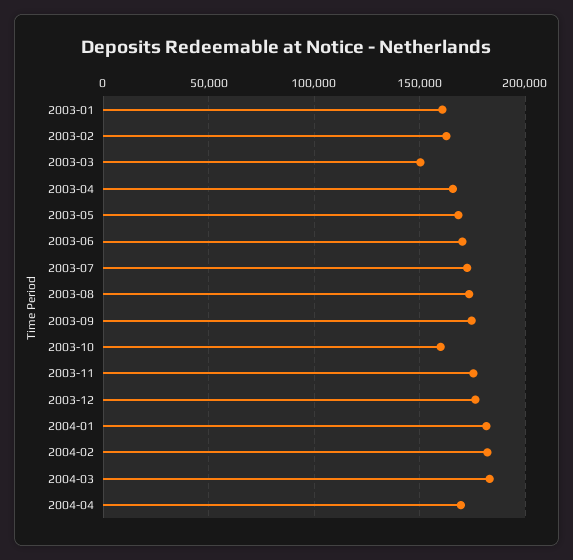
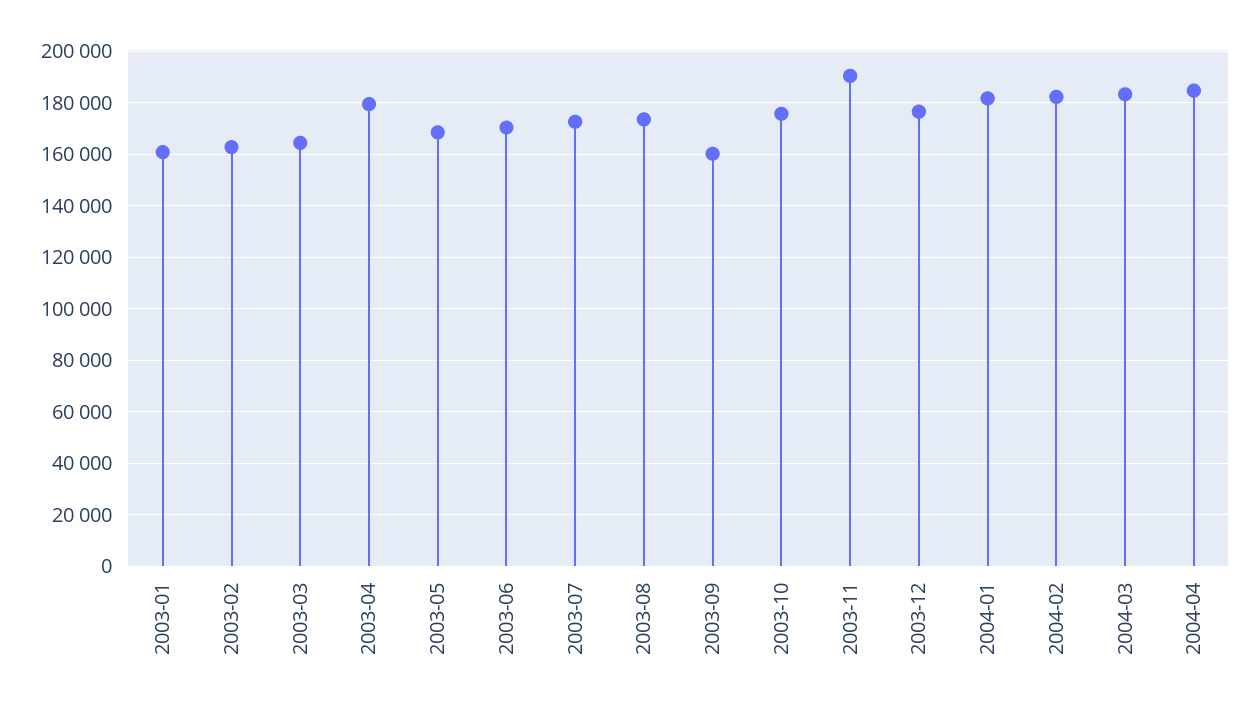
  {
    "2003-01": 160000,
    "2003-02": 162500,
-   "2003-03": 150000,
+   "2003-03": 165000,
-   "2003-04": 165000,
+   "2003-04": 180000,
    "2003-05": 167500,
    "2003-06": 170000,
    "2003-07": 172500,
    "2003-08": 172500,
-   "2003-09": 175000,
+   "2003-09": 160000,
-   "2003-10": 160000,
+   "2003-10": 175000,
-   "2003-11": 175000,
+   "2003-11": 190000,
    "2003-12": 177500,
    "2004-01": 182500,
    "2004-02": 182500,
    "2004-03": 182500,
-   "2004-04": 170000
+   "2004-04": 185000
  }

